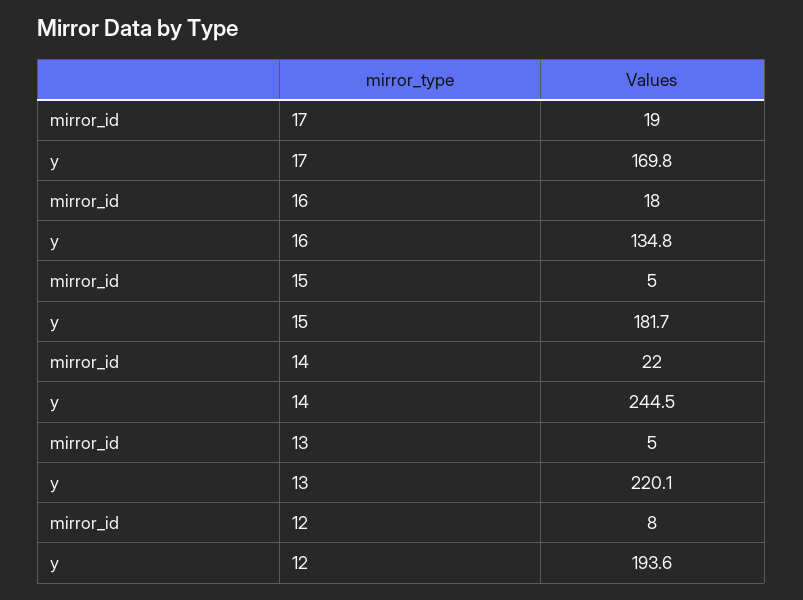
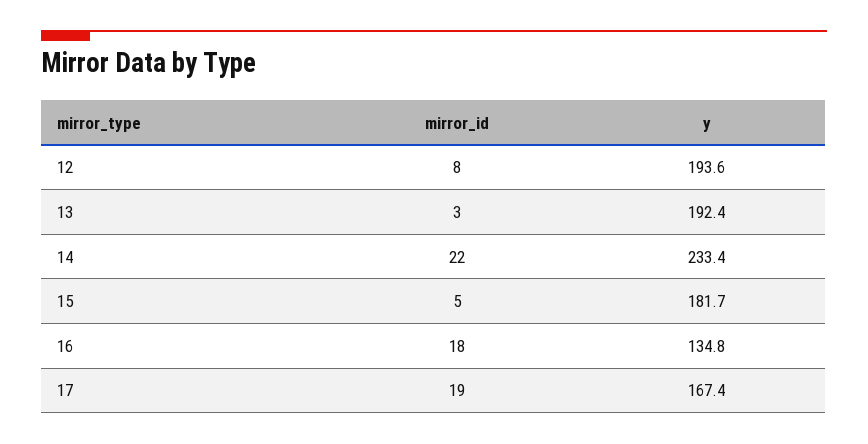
  {
    "mirror_id": {
      "17": 19,
      "16": 18,
      "15": 5,
      "14": 22,
-     "13": 5,
+     "13": 3,
      "12": 8
    },
    "y": {
-     "17": 169.8,
+     "17": 167.4,
      "16": 134.8,
      "15": 181.7,
-     "14": 244.5,
+     "14": 233.4,
-     "13": 220.1,
+     "13": 192.4,
      "12": 193.6
    }
  }

